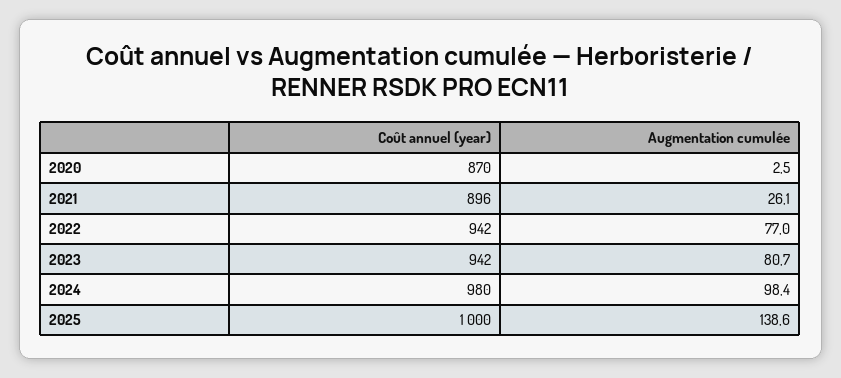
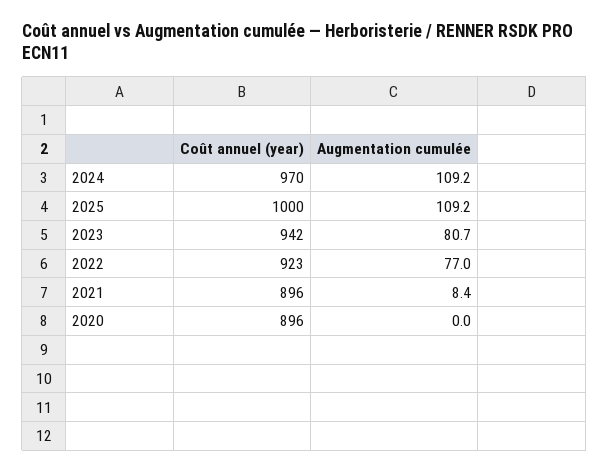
  {
    "Coût annuel (year)": {
-     "2020": 870,
+     "2020": 896,
      "2021": 896,
-     "2022": 942,
+     "2022": 923,
      "2023": 942,
-     "2024": 980,
+     "2024": 970,
      "2025": 1000
    },
    "Augmentation cumulée": {
-     "2020": 2.5,
+     "2020": 0,
-     "2021": 26.1,
+     "2021": 8.4,
      "2022": 77,
      "2023": 80.7,
-     "2024": 98.4,
+     "2024": 109.2,
-     "2025": 138.6
+     "2025": 109.2
    }
  }

